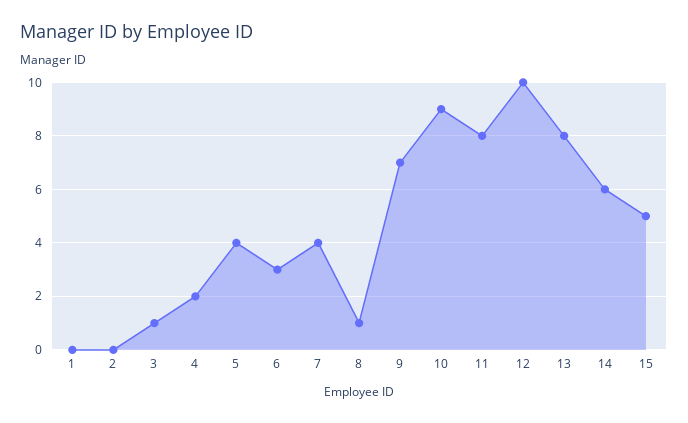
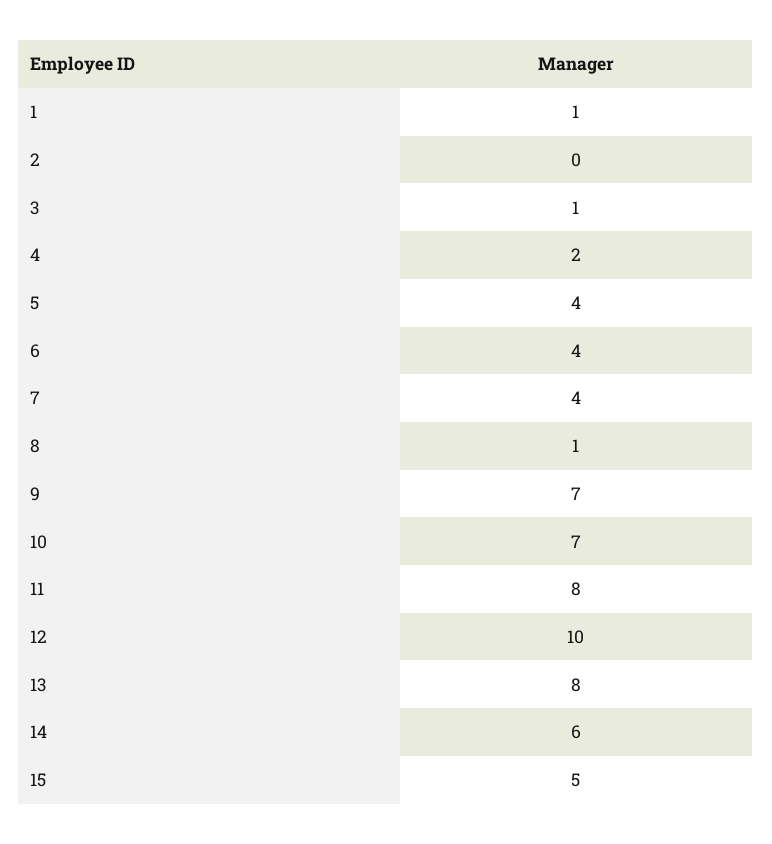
  {
-   "1": 0,
+   "1": 1,
    "2": 0,
    "3": 1,
    "4": 2,
    "5": 4,
-   "6": 3,
+   "6": 4,
    "7": 4,
    "8": 1,
    "9": 7,
-   "10": 9,
+   "10": 7,
    "11": 8,
    "12": 10,
    "13": 8,
    "14": 6,
    "15": 5
  }

